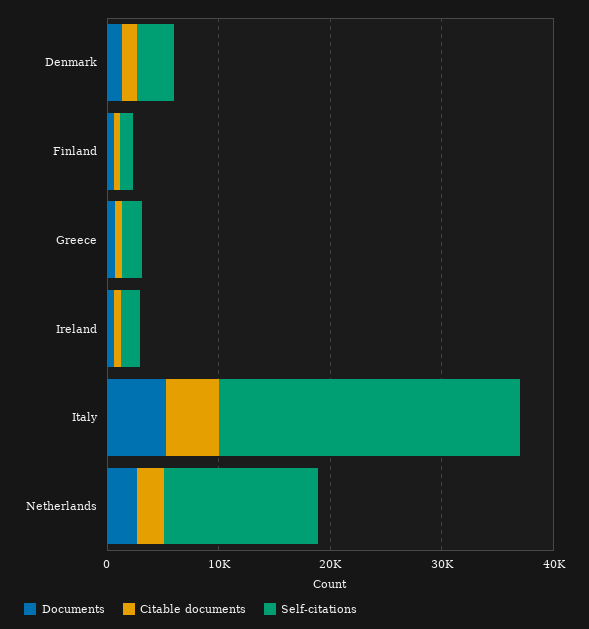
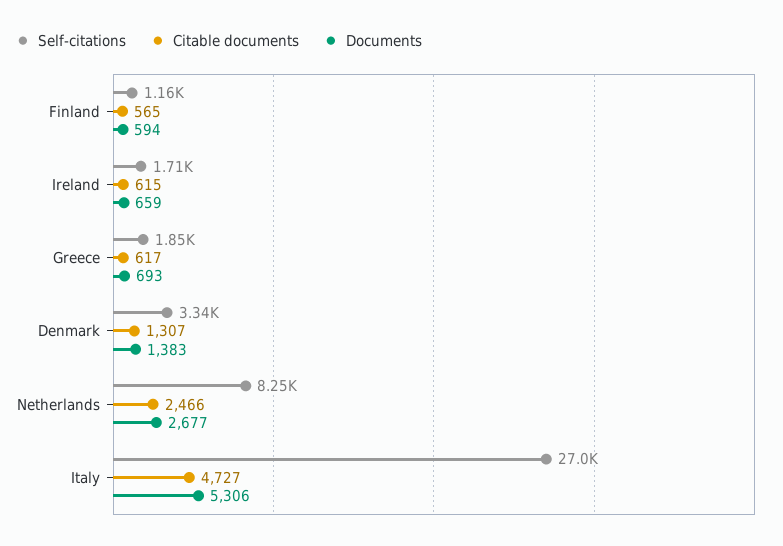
  {
    "Documents": {
      "Denmark": 1383,
      "Finland": 594,
      "Greece": 693,
      "Ireland": 659,
      "Italy": 5306,
      "Netherlands": 2677
    },
    "Citable documents": {
      "Denmark": 1307,
      "Finland": 565,
      "Greece": 617,
      "Ireland": 615,
      "Italy": 4727,
      "Netherlands": 2466
    },
    "Self-citations": {
      "Denmark": 3340,
      "Finland": 1160,
      "Greece": 1850,
      "Ireland": 1710,
      "Italy": 27000,
-     "Netherlands": 14000
+     "Netherlands": 8250
    }
  }

